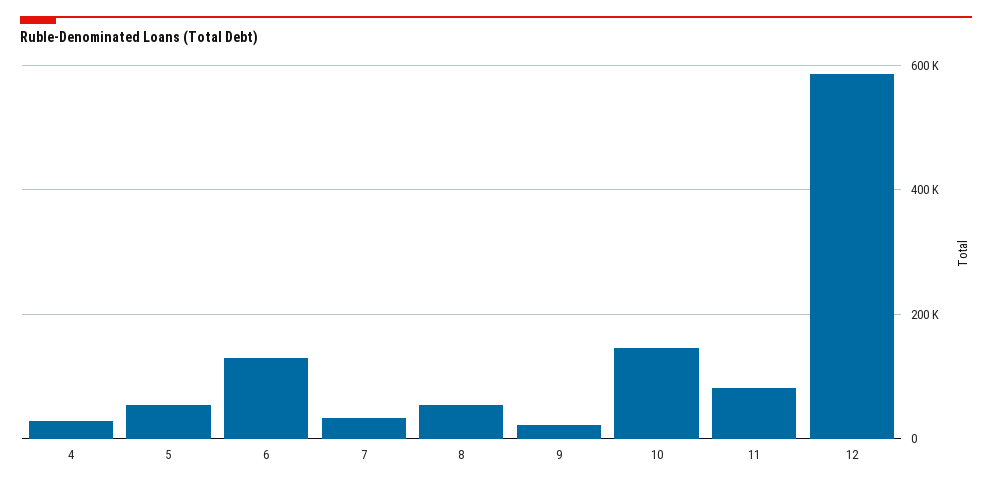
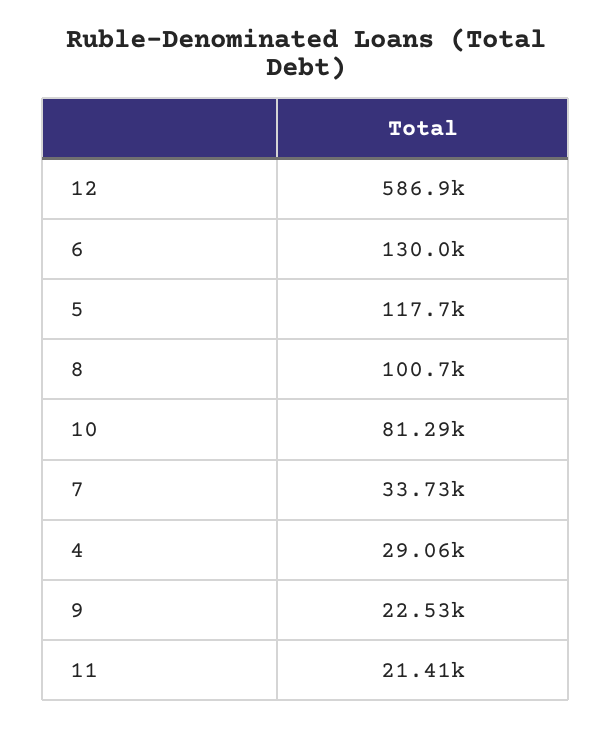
  {
    "4": 29060,
-   "5": 60000,
+   "5": 117700,
    "6": 130000,
    "7": 33730,
-   "8": 60000,
+   "8": 100700,
    "9": 22530,
-   "10": 140000,
+   "10": 81290,
-   "11": 80000,
+   "11": 21410,
    "12": 586900
  }

